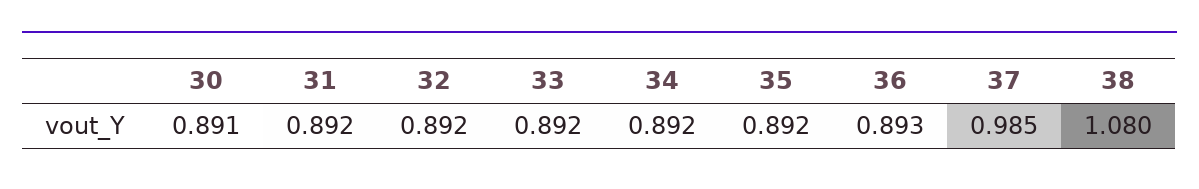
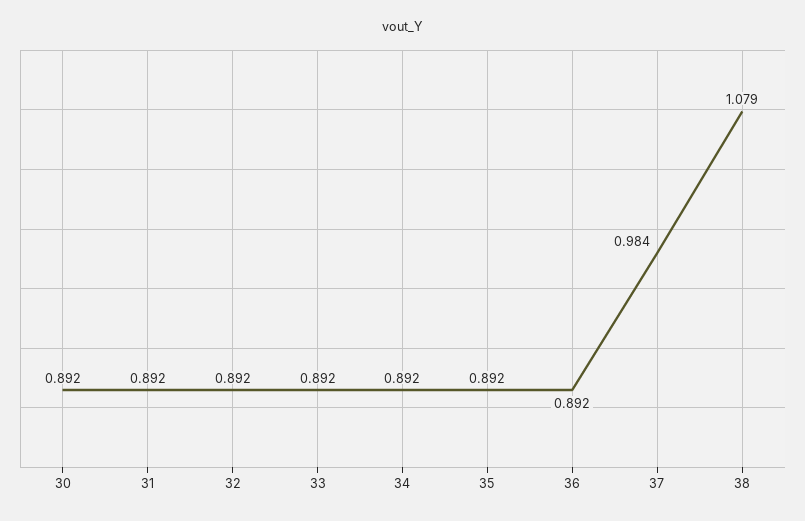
  {
-   "30": 0.891,
+   "30": 0.892,
    "31": 0.892,
    "32": 0.892,
    "33": 0.892,
    "34": 0.892,
    "35": 0.892,
-   "36": 0.893,
+   "36": 0.892,
-   "37": 0.985,
+   "37": 0.984,
-   "38": 1.08
+   "38": 1.079
  }

